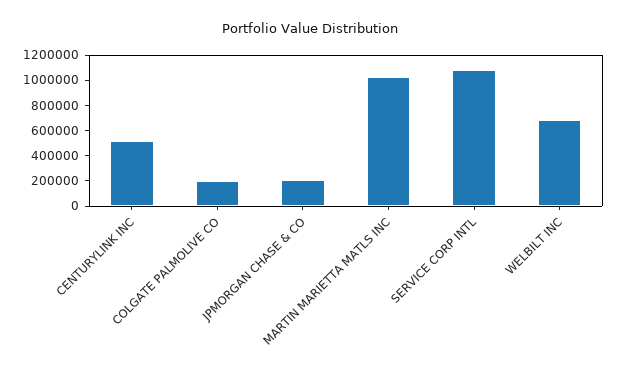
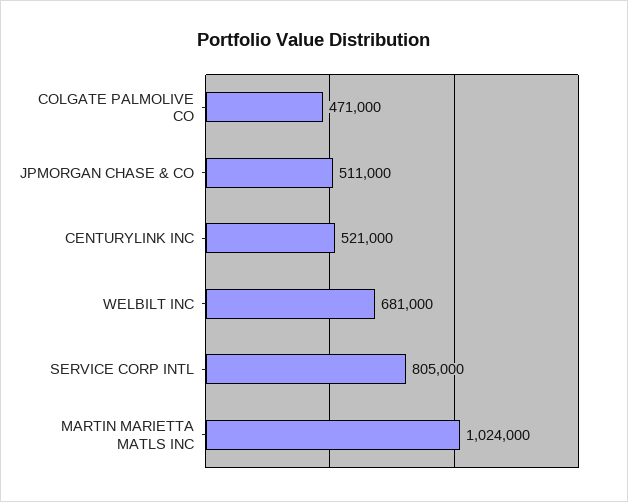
  {
    "CENTURYLINK INC": 521000,
-   "COLGATE PALMOLIVE CO": 200000,
+   "COLGATE PALMOLIVE CO": 471000,
-   "JPMORGAN CHASE & CO": 200000,
+   "JPMORGAN CHASE & CO": 511000,
    "MARTIN MARIETTA MATLS INC": 1024000,
-   "SERVICE CORP INTL": 1100000,
+   "SERVICE CORP INTL": 805000,
    "WELBILT INC": 681000
  }

